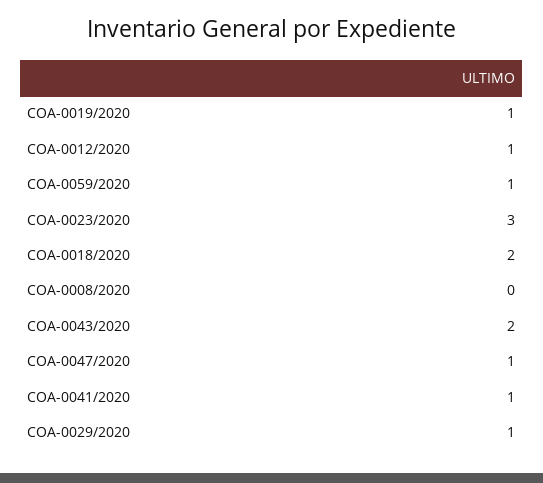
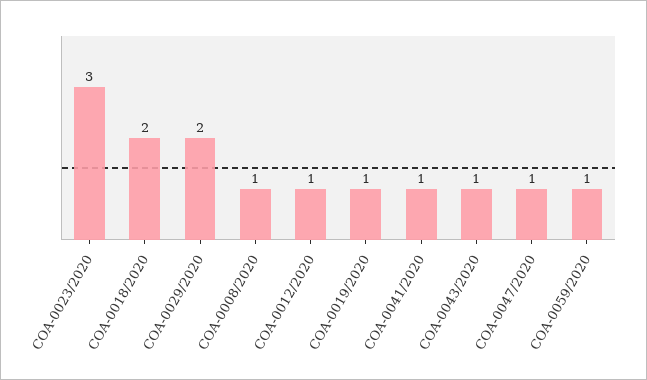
  {
    "COA-0019/2020": 1,
    "COA-0012/2020": 1,
    "COA-0059/2020": 1,
    "COA-0023/2020": 3,
    "COA-0018/2020": 2,
-   "COA-0008/2020": 0,
+   "COA-0008/2020": 1,
-   "COA-0043/2020": 2,
+   "COA-0043/2020": 1,
    "COA-0047/2020": 1,
    "COA-0041/2020": 1,
-   "COA-0029/2020": 1
+   "COA-0029/2020": 2
  }

